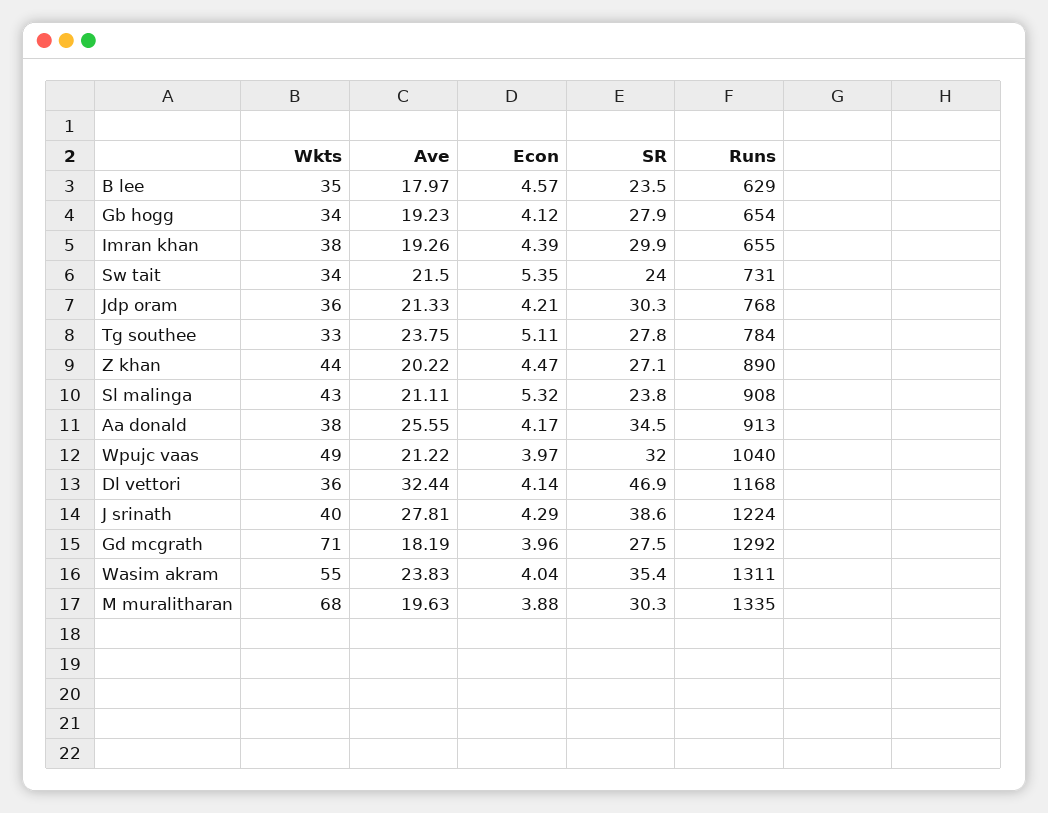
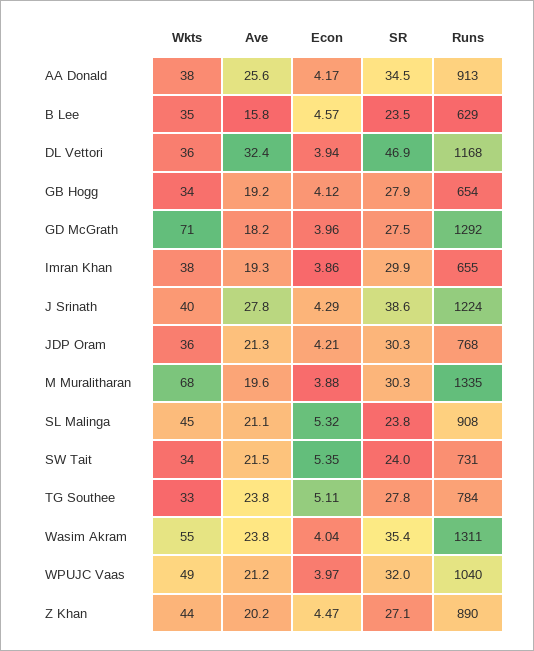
  {
    "Wkts": {
      "B lee": 35,
      "Gb hogg": 34,
      "Imran khan": 38,
      "Sw tait": 34,
      "Jdp oram": 36,
      "Tg southee": 33,
      "Z khan": 44,
-     "Sl malinga": 43,
+     "Sl malinga": 45,
      "Aa donald": 38,
      "Wpujc vaas": 49,
      "Dl vettori": 36,
      "J srinath": 40,
      "Gd mcgrath": 71,
      "Wasim akram": 55,
      "M muralitharan": 68
    },
    "Ave": {
-     "B lee": 17.97,
+     "B lee": 15.8,
      "Gb hogg": 19.23,
      "Imran khan": 19.26,
      "Sw tait": 21.5,
      "Jdp oram": 21.33,
      "Tg southee": 23.75,
      "Z khan": 20.22,
      "Sl malinga": 21.11,
      "Aa donald": 25.55,
      "Wpujc vaas": 21.22,
      "Dl vettori": 32.44,
      "J srinath": 27.81,
      "Gd mcgrath": 18.19,
      "Wasim akram": 23.83,
      "M muralitharan": 19.63
    },
    "Econ": {
      "B lee": 4.57,
      "Gb hogg": 4.12,
-     "Imran khan": 4.39,
+     "Imran khan": 3.86,
      "Sw tait": 5.35,
      "Jdp oram": 4.21,
      "Tg southee": 5.11,
      "Z khan": 4.47,
      "Sl malinga": 5.32,
      "Aa donald": 4.17,
      "Wpujc vaas": 3.97,
-     "Dl vettori": 4.14,
+     "Dl vettori": 3.94,
      "J srinath": 4.29,
      "Gd mcgrath": 3.96,
      "Wasim akram": 4.04,
      "M muralitharan": 3.88
    },
    "SR": {
      "B lee": 23.5,
      "Gb hogg": 27.9,
      "Imran khan": 29.9,
      "Sw tait": 24,
      "Jdp oram": 30.3,
      "Tg southee": 27.8,
      "Z khan": 27.1,
      "Sl malinga": 23.8,
      "Aa donald": 34.5,
      "Wpujc vaas": 32,
      "Dl vettori": 46.9,
      "J srinath": 38.6,
      "Gd mcgrath": 27.5,
      "Wasim akram": 35.4,
      "M muralitharan": 30.3
    },
    "Runs": {
      "B lee": 629,
      "Gb hogg": 654,
      "Imran khan": 655,
      "Sw tait": 731,
      "Jdp oram": 768,
      "Tg southee": 784,
      "Z khan": 890,
      "Sl malinga": 908,
      "Aa donald": 913,
      "Wpujc vaas": 1040,
      "Dl vettori": 1168,
      "J srinath": 1224,
      "Gd mcgrath": 1292,
      "Wasim akram": 1311,
      "M muralitharan": 1335
    }
  }

